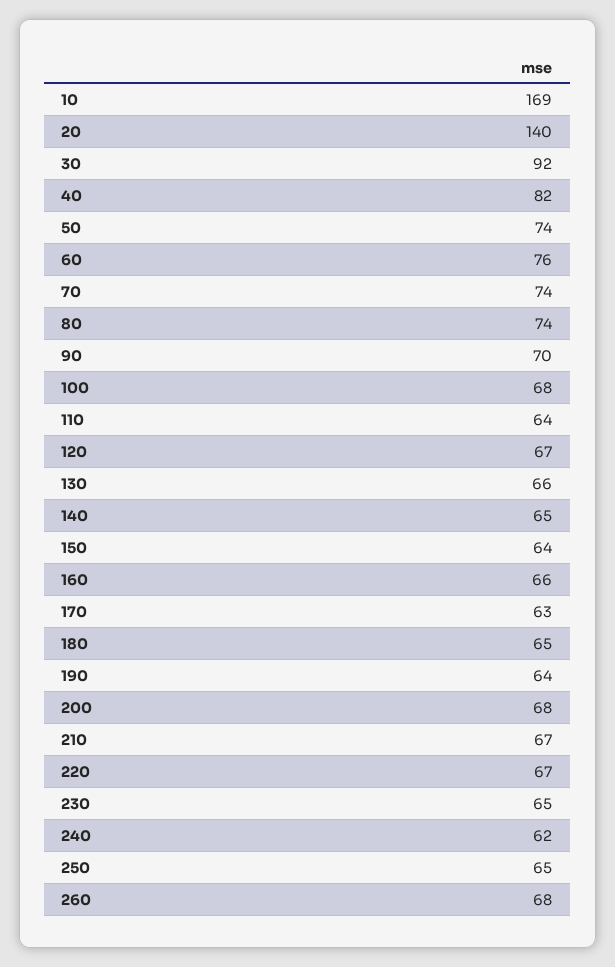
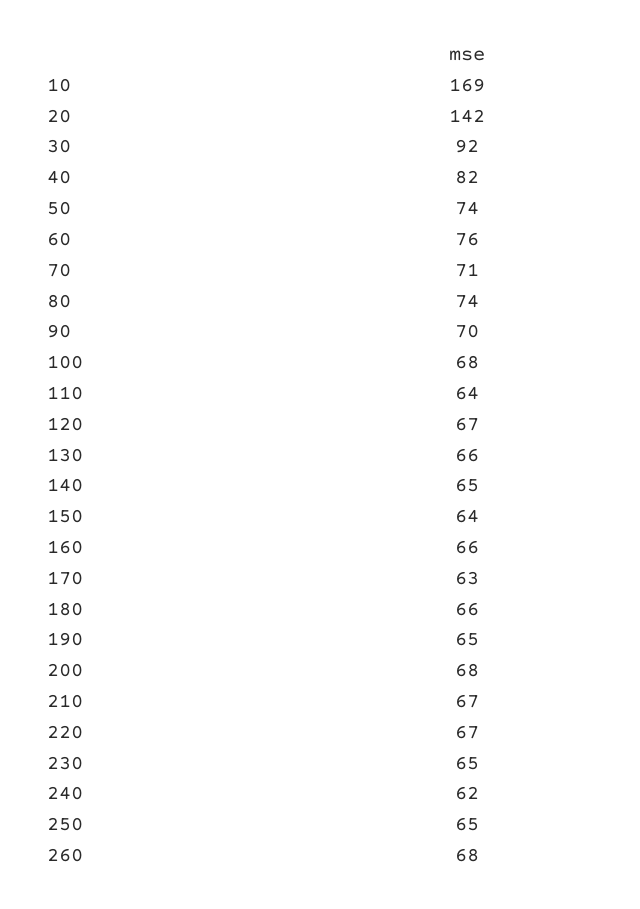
  {
    "10": 169,
-   "20": 140,
+   "20": 142,
    "30": 92,
    "40": 82,
    "50": 74,
    "60": 76,
-   "70": 74,
+   "70": 71,
    "80": 74,
    "90": 70,
    "100": 68,
    "110": 64,
    "120": 67,
    "130": 66,
    "140": 65,
    "150": 64,
    "160": 66,
    "170": 63,
-   "180": 65,
+   "180": 66,
-   "190": 64,
+   "190": 65,
    "200": 68,
    "210": 67,
    "220": 67,
    "230": 65,
    "240": 62,
    "250": 65,
    "260": 68
  }

